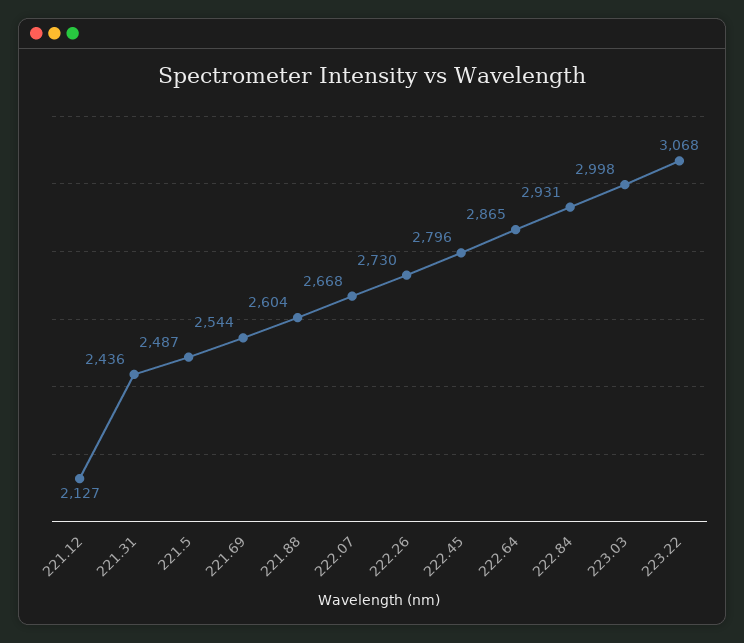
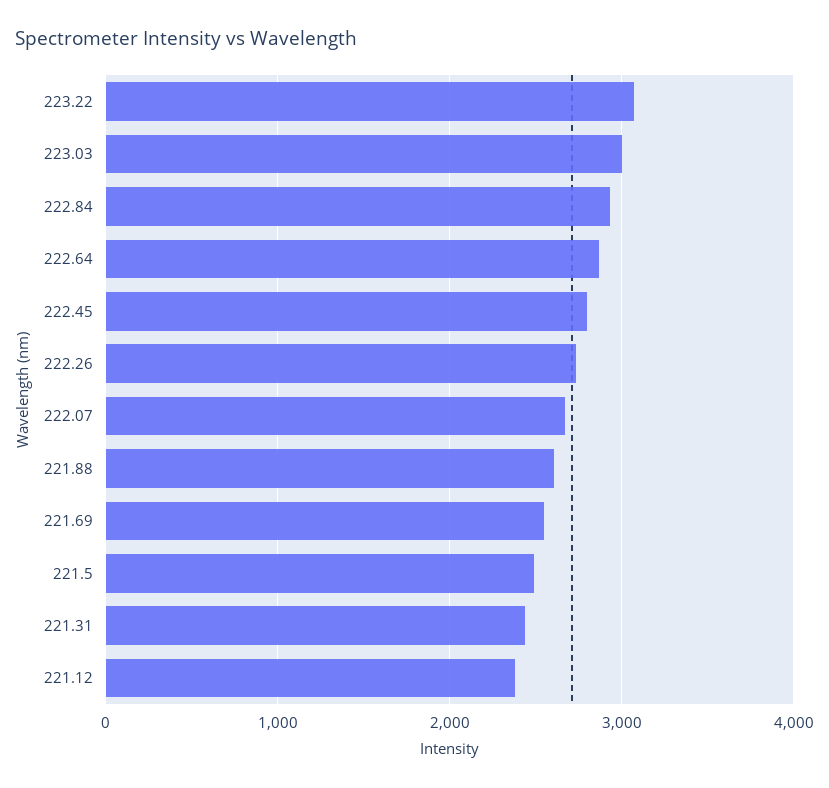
  {
-   "221.12": 2127,
+   "221.12": 2400,
    "221.31": 2436,
    "221.5": 2487,
    "221.69": 2544,
    "221.88": 2604,
    "222.07": 2668,
    "222.26": 2730,
    "222.45": 2796,
    "222.64": 2865,
    "222.84": 2931,
    "223.03": 2998,
    "223.22": 3068
  }

